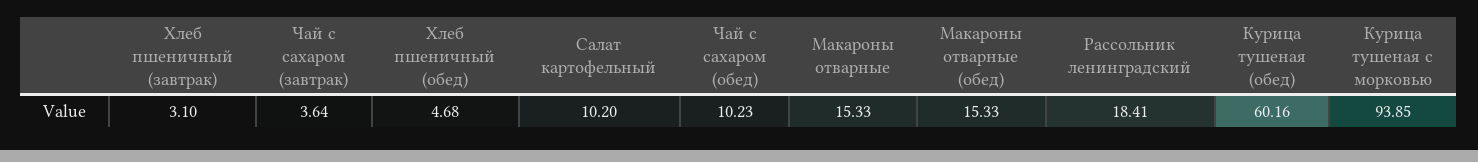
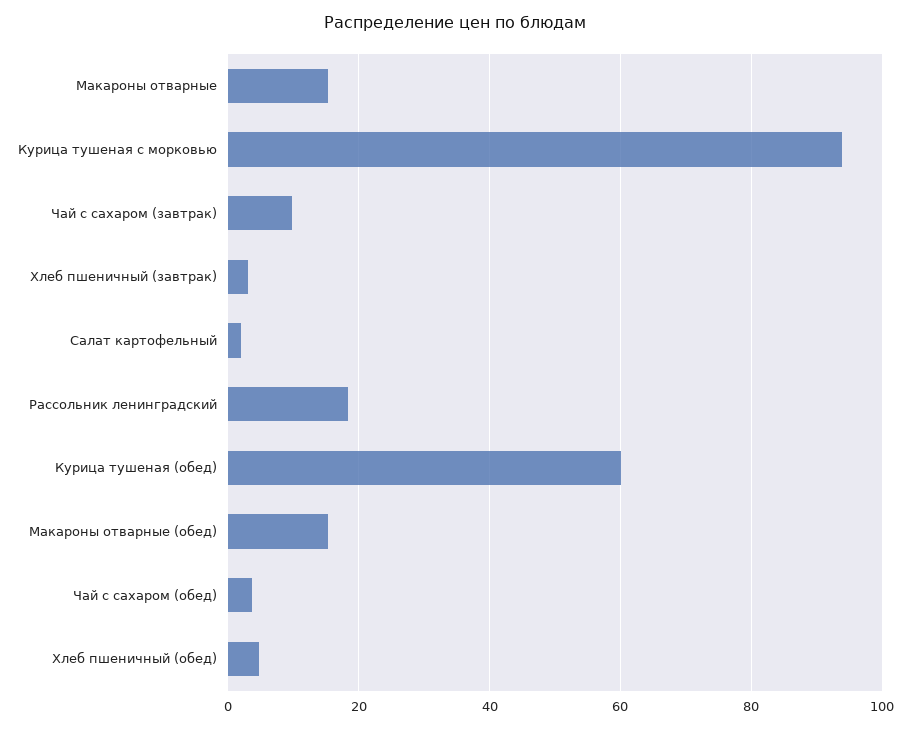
  {
    "Хлеб пшеничный (завтрак)": 3.1,
-   "Чай с сахаром (завтрак)": 3.64,
+   "Чай с сахаром (завтрак)": 10,
    "Хлеб пшеничный (обед)": 4.68,
-   "Салат картофельный": 10.2,
+   "Салат картофельный": 2,
-   "Чай с сахаром (обед)": 10.23,
+   "Чай с сахаром (обед)": 4,
    "Макароны отварные": 15.33,
    "Макароны отварные (обед)": 15.33,
    "Рассольник ленинградский": 18.41,
    "Курица тушеная (обед)": 60.16,
    "Курица тушеная с морковью": 93.85
  }

